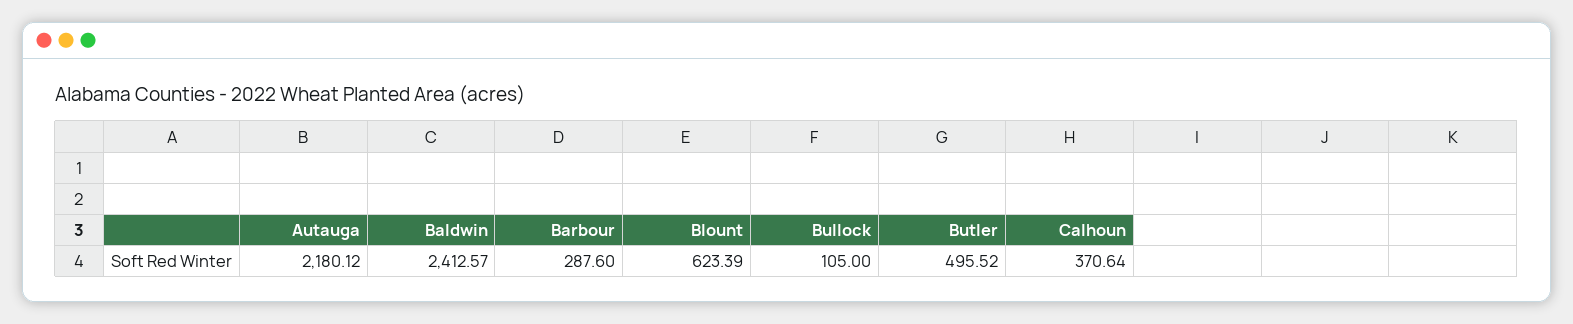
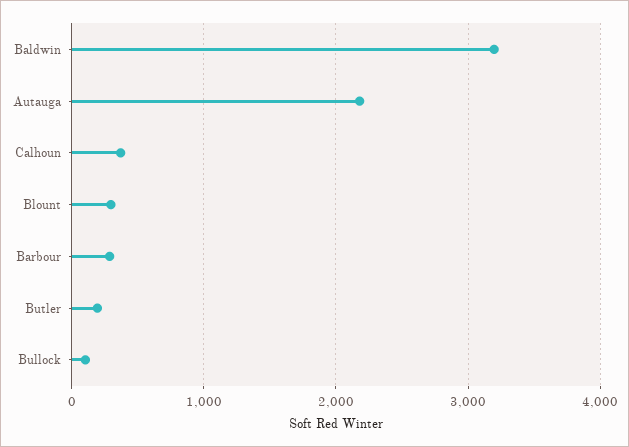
  {
    "Autauga": 2180.12,
-   "Baldwin": 2412.57,
+   "Baldwin": 3200,
    "Barbour": 287.6,
-   "Blount": 623.39,
+   "Blount": 300,
    "Bullock": 105,
-   "Butler": 495.52,
+   "Butler": 200,
    "Calhoun": 370.64
  }

